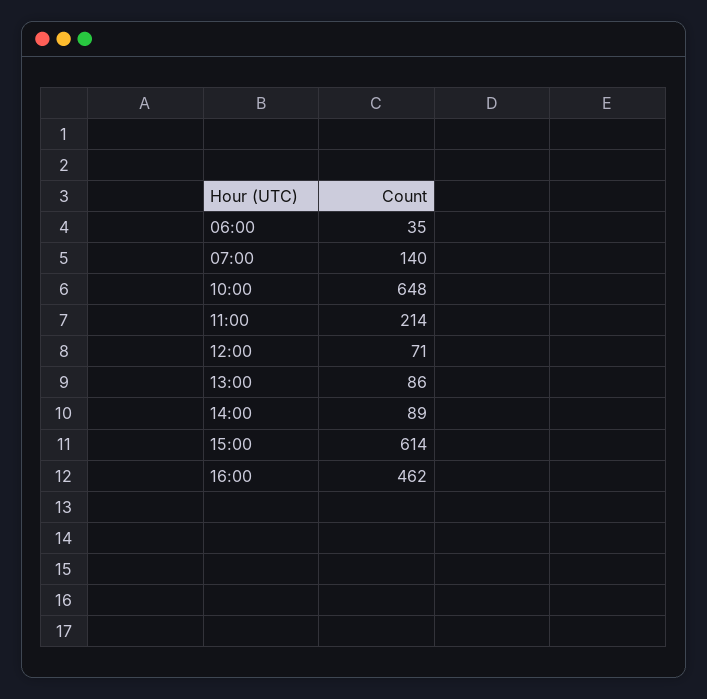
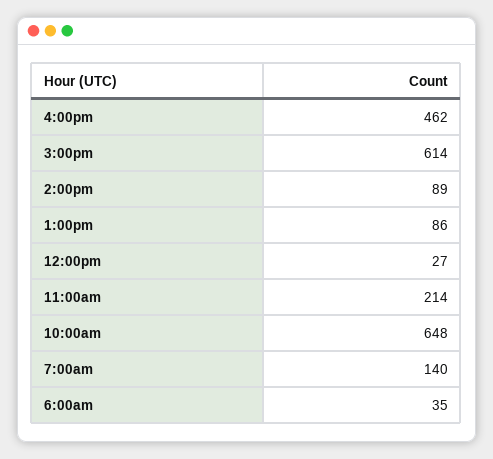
  {
    "06:00": 35,
    "07:00": 140,
    "10:00": 648,
    "11:00": 214,
-   "12:00": 71,
+   "12:00": 27,
    "13:00": 86,
    "14:00": 89,
    "15:00": 614,
    "16:00": 462
  }

